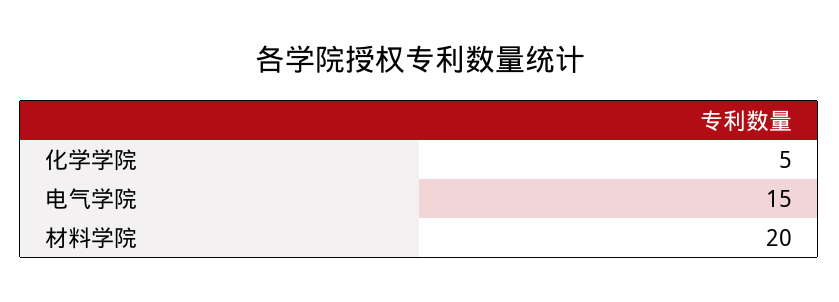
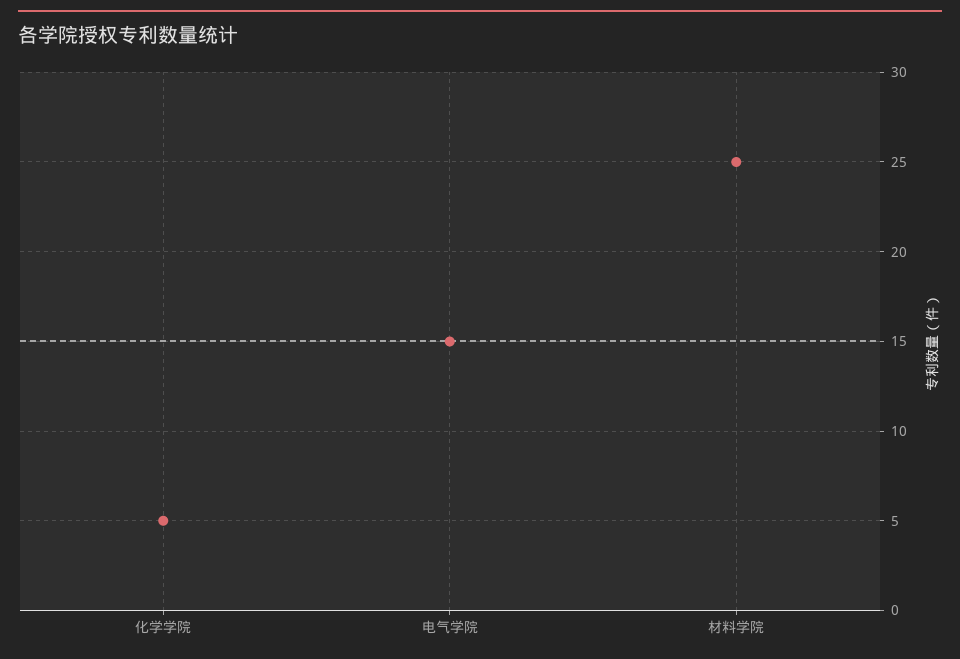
  {
    "化学学院": 5,
    "电气学院": 15,
-   "材料学院": 20
+   "材料学院": 25
  }

